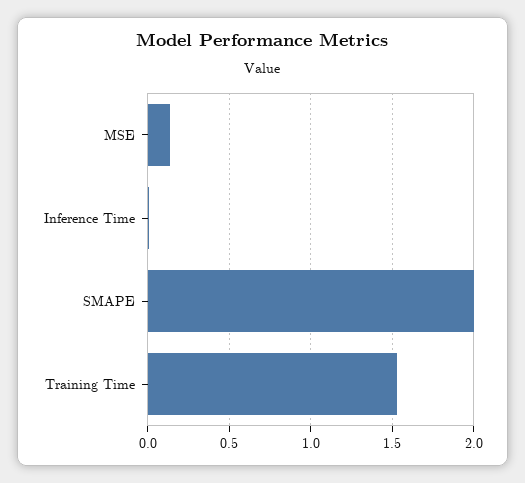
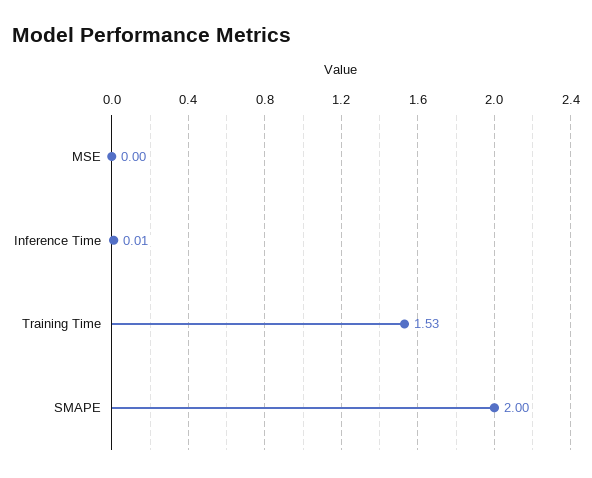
  {
-   "MSE": 0.15,
+   "MSE": 0,
    "Inference Time": 0.01,
    "SMAPE": 2,
    "Training Time": 1.53
  }

